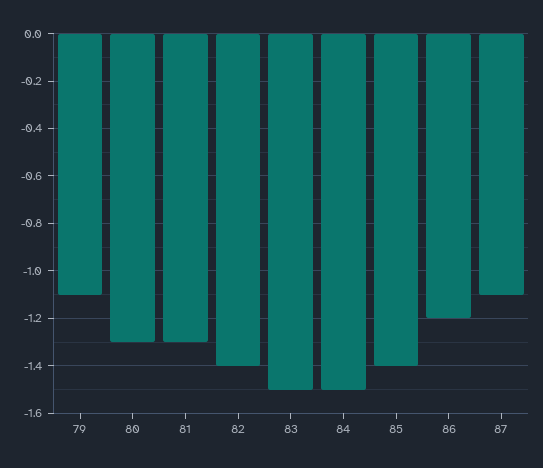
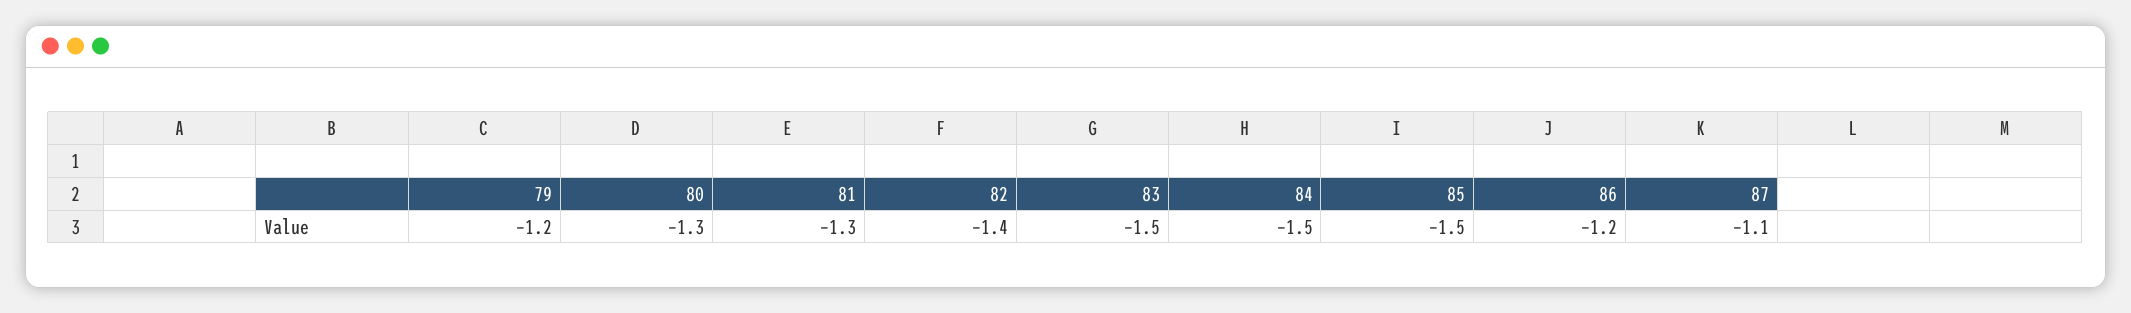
  {
-   "79": -1.1,
+   "79": -1.2,
    "80": -1.3,
    "81": -1.3,
    "82": -1.4,
    "83": -1.5,
    "84": -1.5,
-   "85": -1.4,
+   "85": -1.5,
    "86": -1.2,
    "87": -1.1
  }

